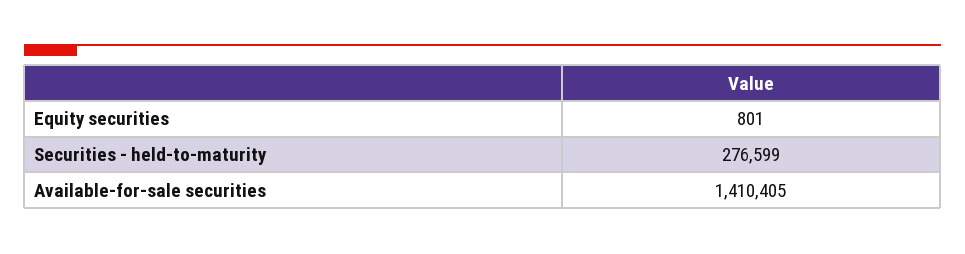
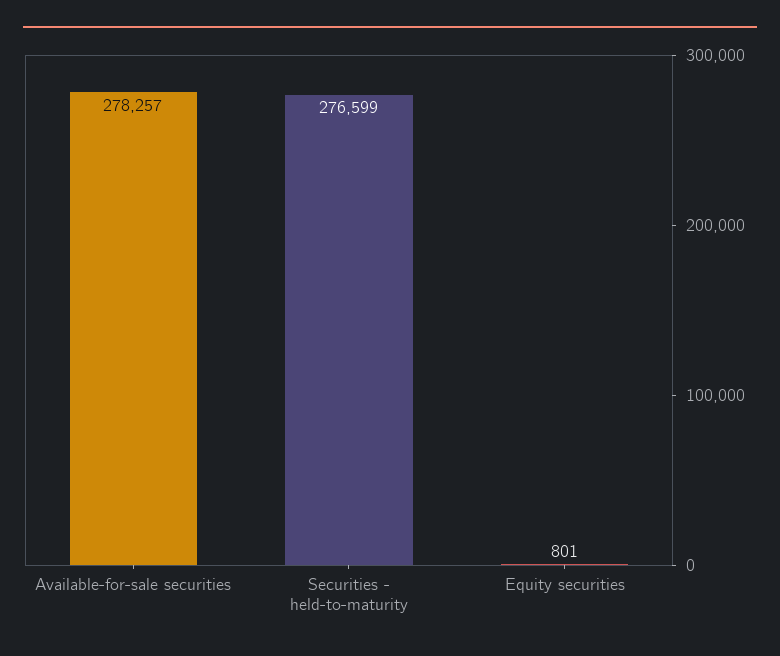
  {
    "Equity securities": 801,
    "Securities - held-to-maturity": 276599,
-   "Available-for-sale securities": 1410405
+   "Available-for-sale securities": 278257
  }

